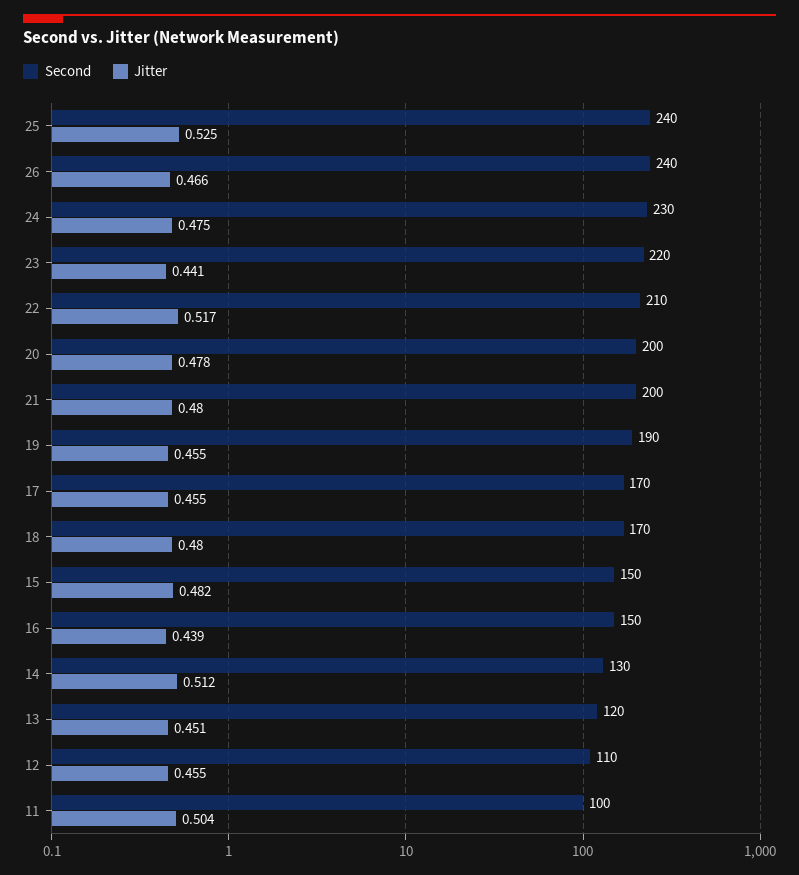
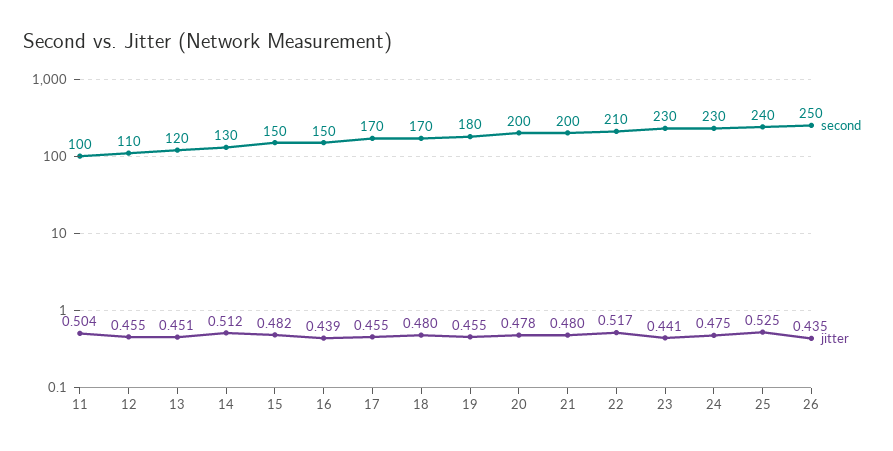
  {
    "Second": {
      "25": 240,
-     "26": 240,
+     "26": 250,
      "24": 230,
-     "23": 220,
+     "23": 230,
      "22": 210,
      "20": 200,
      "21": 200,
-     "19": 190,
+     "19": 180,
      "17": 170,
      "18": 170,
      "15": 150,
      "16": 150,
      "14": 130,
      "13": 120,
      "12": 110,
      "11": 100
    },
    "Jitter": {
      "25": 0.525,
-     "26": 0.466,
+     "26": 0.435,
      "24": 0.475,
      "23": 0.441,
      "22": 0.517,
      "20": 0.478,
      "21": 0.48,
      "19": 0.455,
      "17": 0.455,
      "18": 0.48,
      "15": 0.482,
      "16": 0.439,
      "14": 0.512,
      "13": 0.451,
      "12": 0.455,
      "11": 0.504
    }
  }

